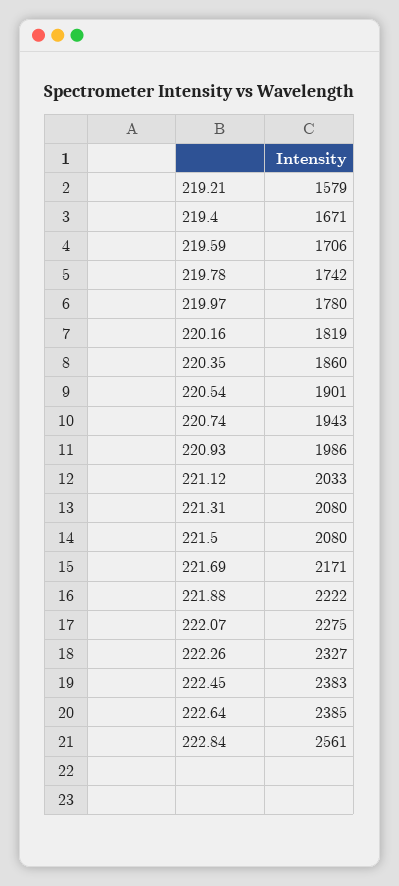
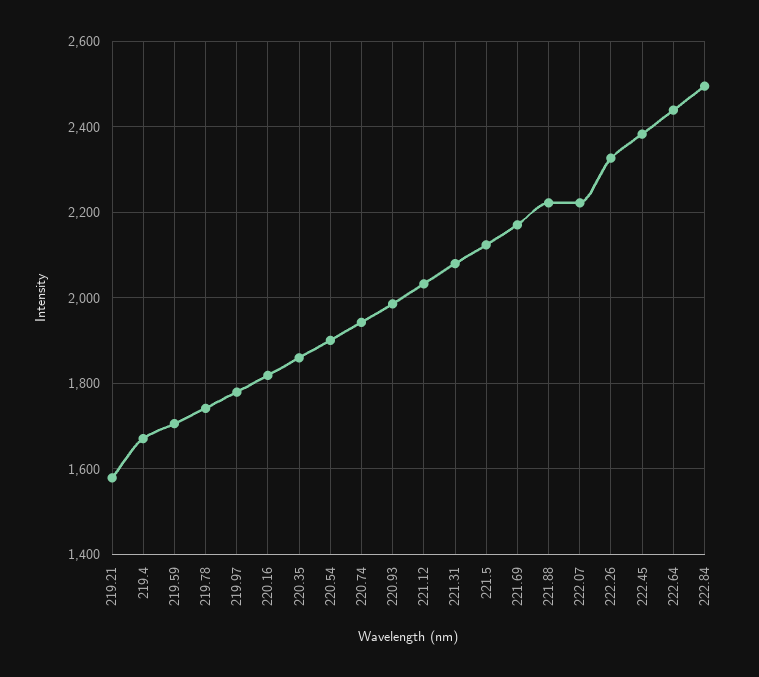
  {
    "219.21": 1579,
    "219.4": 1671,
    "219.59": 1706,
    "219.78": 1742,
    "219.97": 1780,
    "220.16": 1819,
    "220.35": 1860,
    "220.54": 1901,
    "220.74": 1943,
    "220.93": 1986,
    "221.12": 2033,
    "221.31": 2080,
-   "221.5": 2080,
+   "221.5": 2120,
    "221.69": 2171,
    "221.88": 2222,
-   "222.07": 2275,
+   "222.07": 2220,
    "222.26": 2327,
    "222.45": 2383,
-   "222.64": 2385,
+   "222.64": 2440,
-   "222.84": 2561
+   "222.84": 2500
  }

